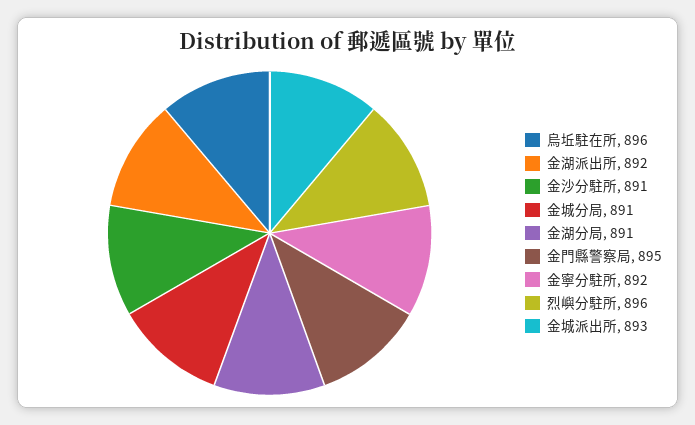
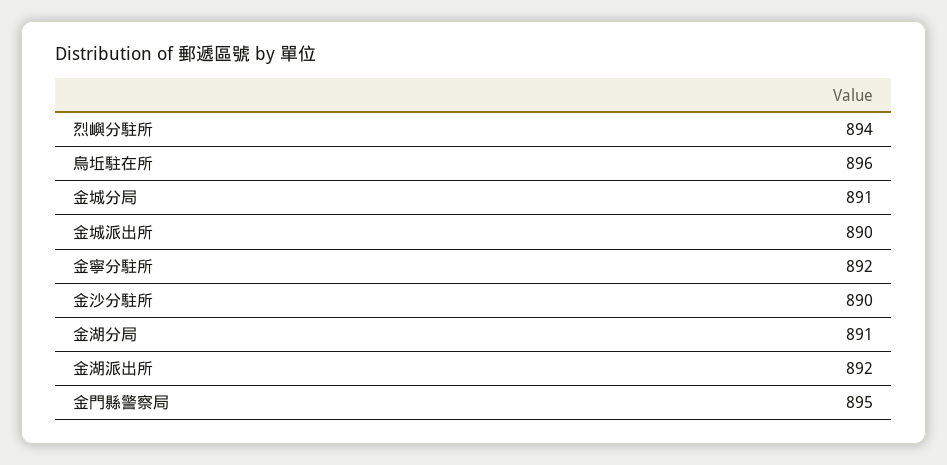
  {
    "烏坵駐在所": 896,
    "金湖派出所": 892,
-   "金沙分駐所": 891,
+   "金沙分駐所": 890,
    "金城分局": 891,
    "金湖分局": 891,
    "金門縣警察局": 895,
    "金寧分駐所": 892,
-   "烈嶼分駐所": 896,
+   "烈嶼分駐所": 894,
-   "金城派出所": 893
+   "金城派出所": 890
  }

